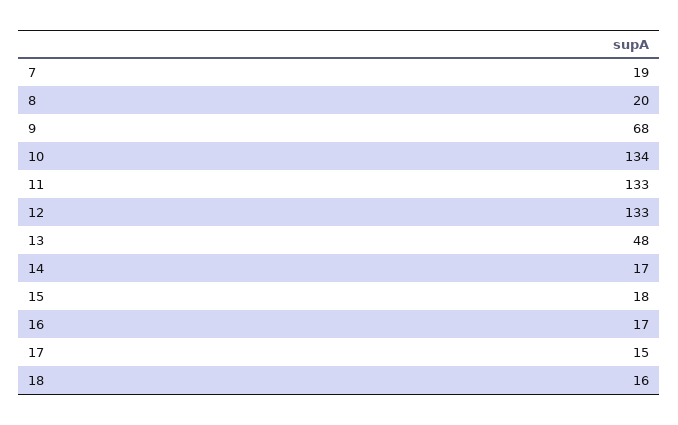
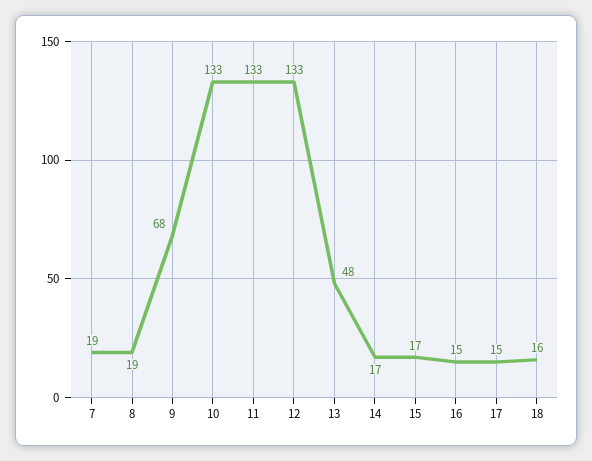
  {
    "7": 19,
-   "8": 20,
+   "8": 19,
    "9": 68,
-   "10": 134,
+   "10": 133,
    "11": 133,
    "12": 133,
    "13": 48,
    "14": 17,
-   "15": 18,
+   "15": 17,
-   "16": 17,
+   "16": 15,
    "17": 15,
    "18": 16
  }

